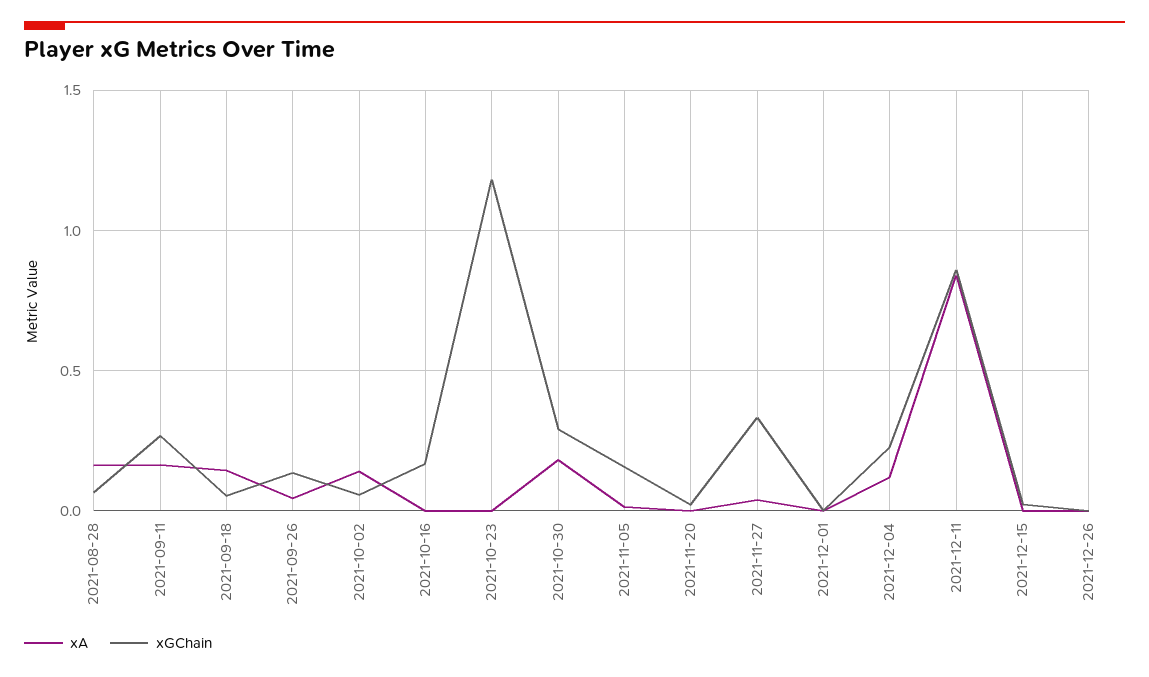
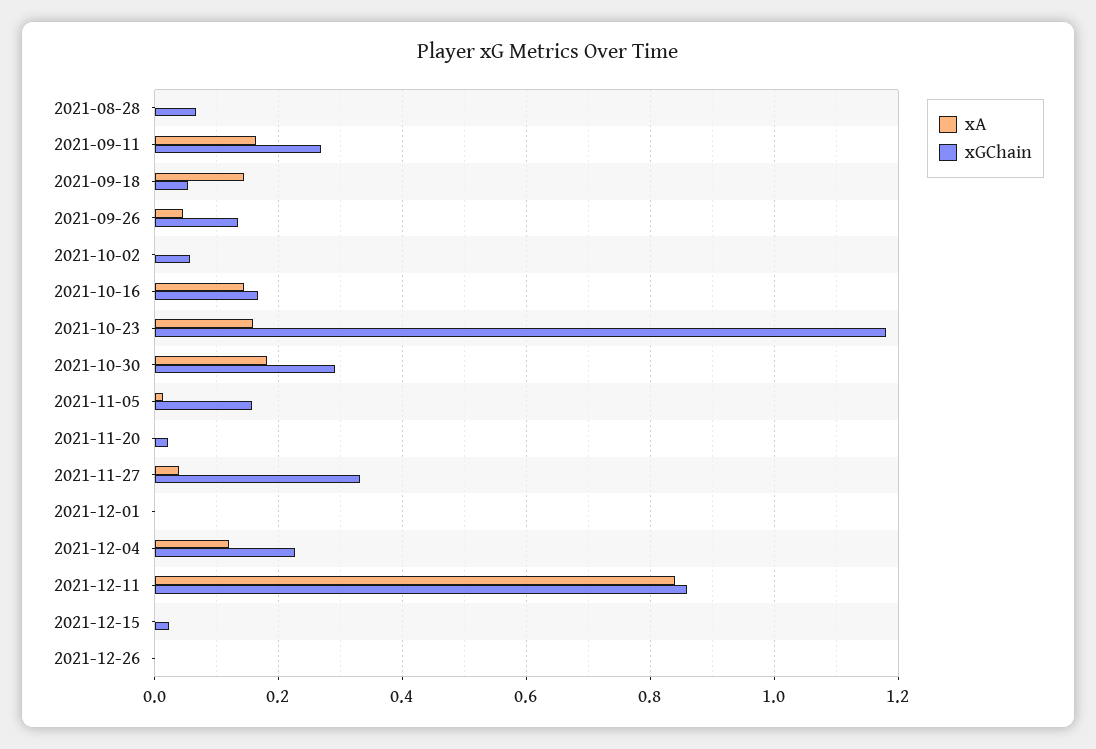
  {
    "xA": {
-     "2021-08-28": 0.15,
+     "2021-08-28": 0,
      "2021-09-11": 0.16,
      "2021-09-18": 0.14,
      "2021-09-26": 0.04,
-     "2021-10-02": 0.15,
+     "2021-10-02": 0,
-     "2021-10-16": 0,
+     "2021-10-16": 0.14,
-     "2021-10-23": 0,
+     "2021-10-23": 0.16,
      "2021-10-30": 0.18,
      "2021-11-05": 0.02,
      "2021-11-20": 0,
      "2021-11-27": 0.04,
      "2021-12-01": 0,
      "2021-12-04": 0.12,
      "2021-12-11": 0.84,
      "2021-12-15": 0,
      "2021-12-26": 0
    },
    "xGChain": {
      "2021-08-28": 0.06,
      "2021-09-11": 0.26,
      "2021-09-18": 0.06,
      "2021-09-26": 0.14,
      "2021-10-02": 0.06,
      "2021-10-16": 0.16,
      "2021-10-23": 1.18,
      "2021-10-30": 0.3,
      "2021-11-05": 0.16,
      "2021-11-20": 0.02,
      "2021-11-27": 0.34,
      "2021-12-01": 0,
      "2021-12-04": 0.22,
      "2021-12-11": 0.86,
      "2021-12-15": 0.02,
      "2021-12-26": 0
    }
  }

